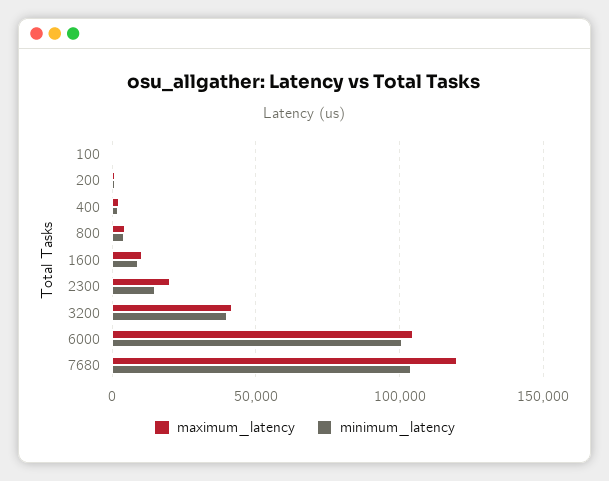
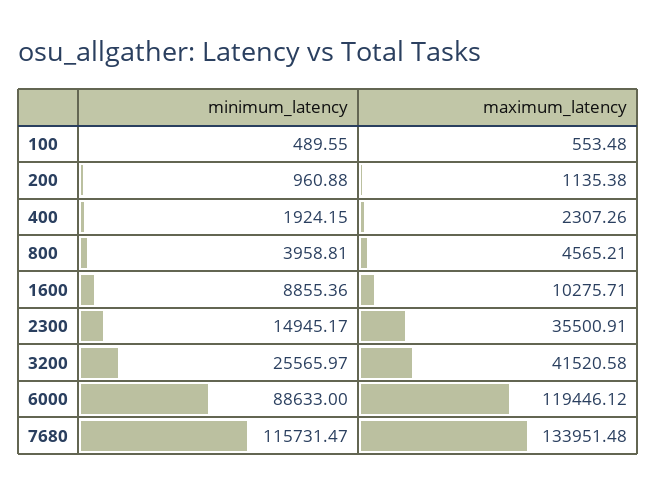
  {
    "maximum_latency": {
      "100": 553.48,
      "200": 1135.38,
      "400": 2307.26,
      "800": 4565.21,
      "1600": 10275.71,
-     "2300": 20000,
+     "2300": 35500.91,
      "3200": 41520.58,
-     "6000": 105000,
+     "6000": 119446.12,
-     "7680": 120000
+     "7680": 133951.48
    },
    "minimum_latency": {
      "100": 489.55,
      "200": 960.88,
      "400": 1924.15,
      "800": 3958.81,
      "1600": 8855.36,
      "2300": 14945.17,
-     "3200": 40000,
+     "3200": 25565.97,
-     "6000": 100000,
+     "6000": 88633,
-     "7680": 105000
+     "7680": 115731.47
    }
  }

